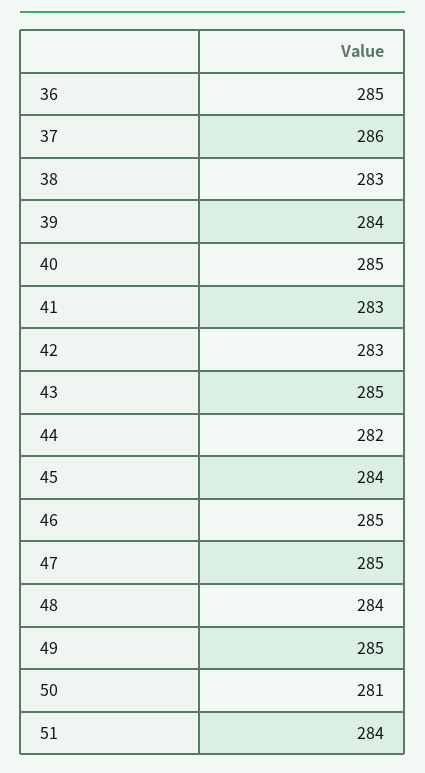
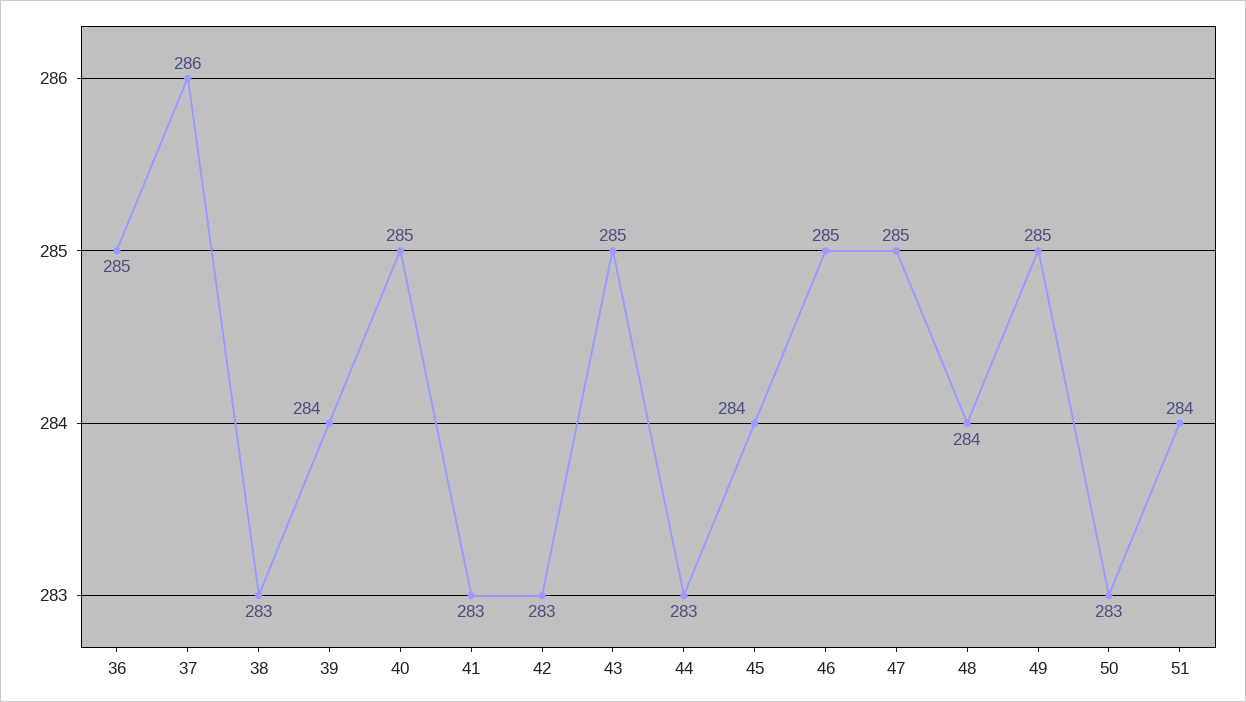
  {
    "36": 285,
    "37": 286,
    "38": 283,
    "39": 284,
    "40": 285,
    "41": 283,
    "42": 283,
    "43": 285,
-   "44": 282,
+   "44": 283,
    "45": 284,
    "46": 285,
    "47": 285,
    "48": 284,
    "49": 285,
-   "50": 281,
+   "50": 283,
    "51": 284
  }

